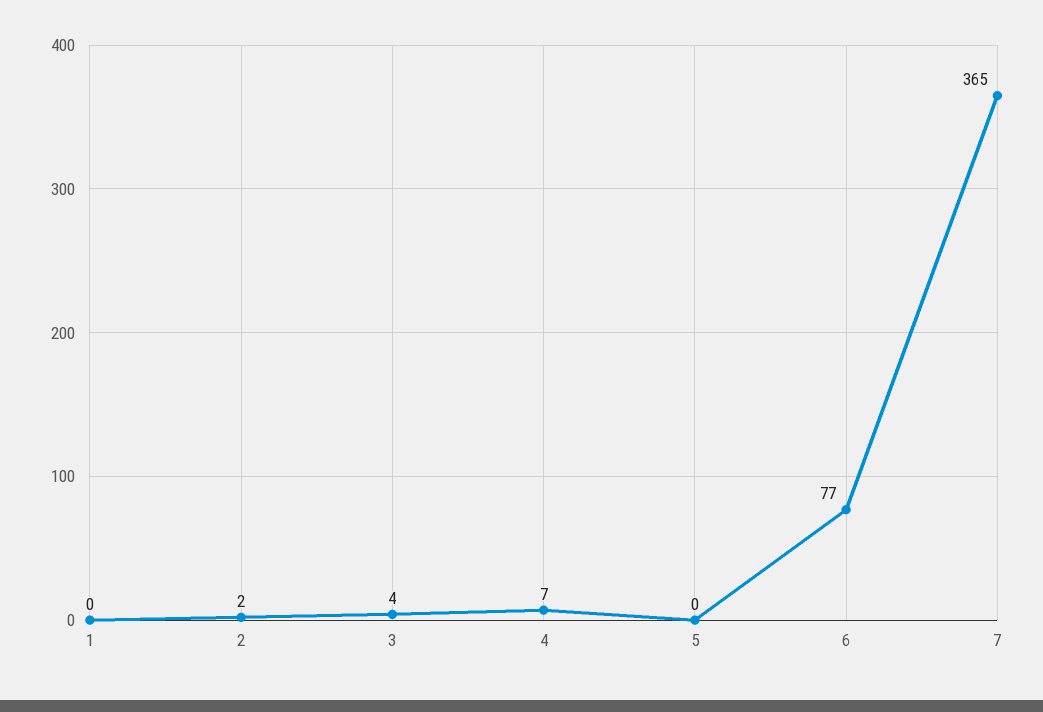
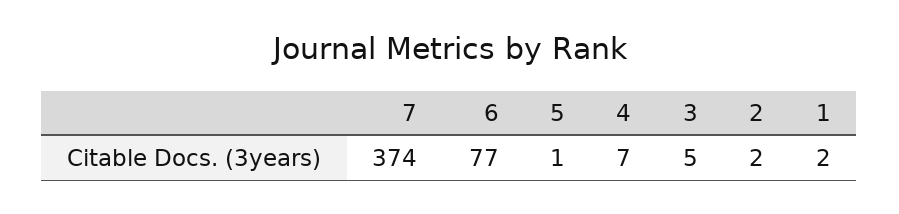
  {
-   "1": 0,
+   "1": 2,
    "2": 2,
-   "3": 4,
+   "3": 5,
    "4": 7,
-   "5": 0,
+   "5": 1,
    "6": 77,
-   "7": 365
+   "7": 374
  }

